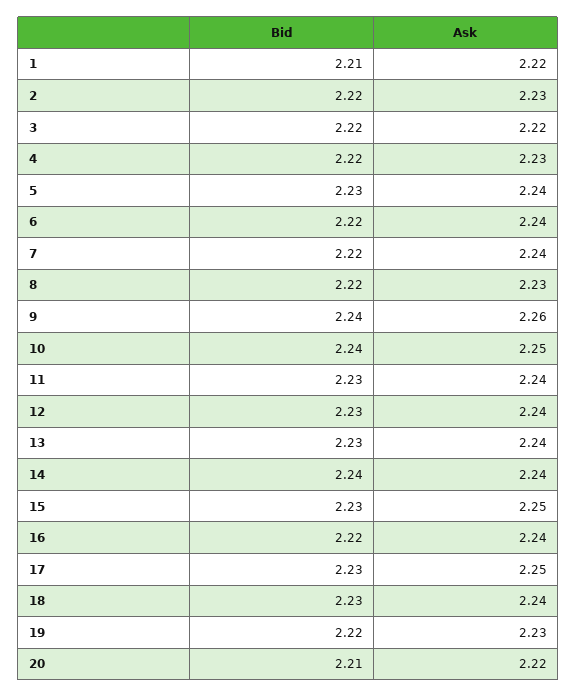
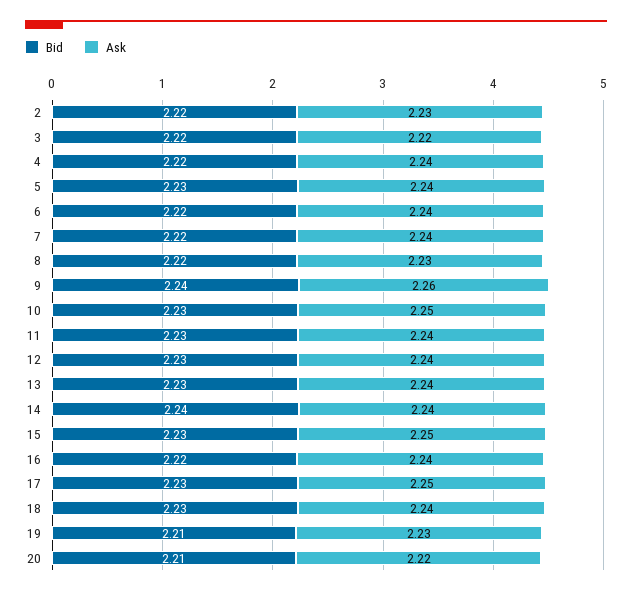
  {
    "Bid": {
-     "1": 2.21,
      "2": 2.22,
      "3": 2.22,
      "4": 2.22,
      "5": 2.23,
      "6": 2.22,
      "7": 2.22,
      "8": 2.22,
      "9": 2.24,
-     "10": 2.24,
+     "10": 2.23,
      "11": 2.23,
      "12": 2.23,
      "13": 2.23,
      "14": 2.24,
      "15": 2.23,
      "16": 2.22,
      "17": 2.23,
      "18": 2.23,
-     "19": 2.22,
+     "19": 2.21,
      "20": 2.21
    },
    "Ask": {
-     "1": 2.22,
      "2": 2.23,
      "3": 2.22,
-     "4": 2.23,
+     "4": 2.24,
      "5": 2.24,
      "6": 2.24,
      "7": 2.24,
      "8": 2.23,
      "9": 2.26,
      "10": 2.25,
      "11": 2.24,
      "12": 2.24,
      "13": 2.24,
      "14": 2.24,
      "15": 2.25,
      "16": 2.24,
      "17": 2.25,
      "18": 2.24,
      "19": 2.23,
      "20": 2.22
    }
  }

